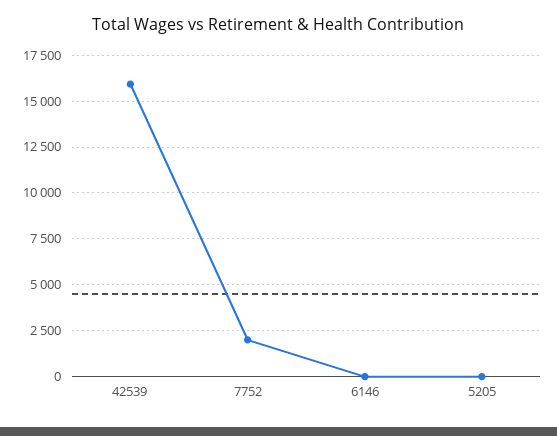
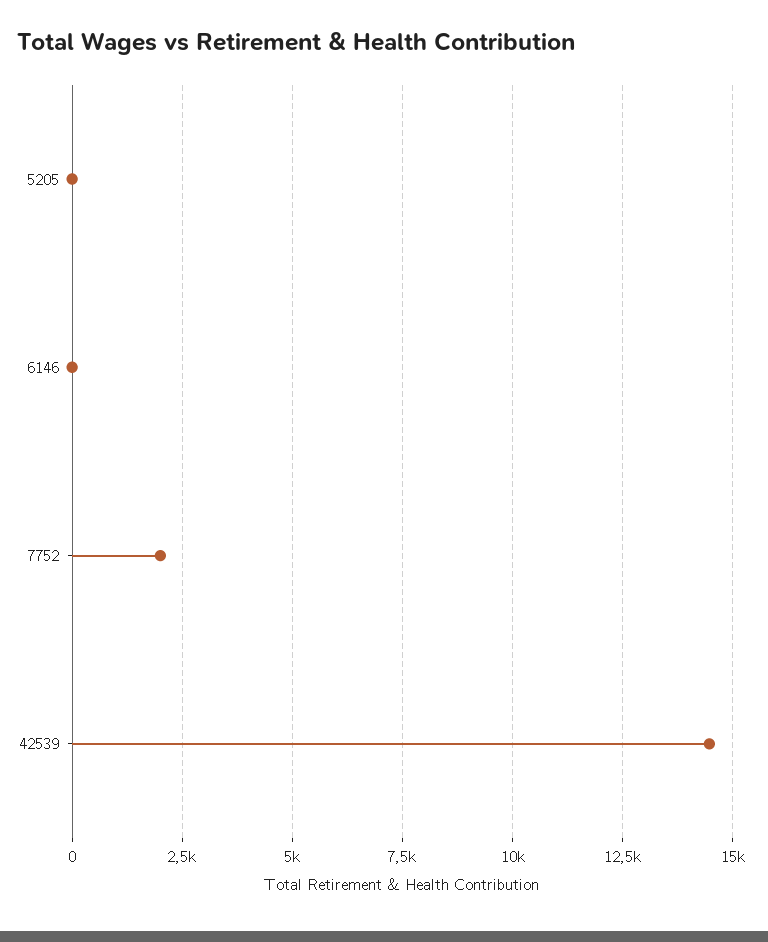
  {
-   "42539": 16000,
+   "42539": 14500,
    "7752": 2000,
    "6146": 0,
    "5205": 0
  }

